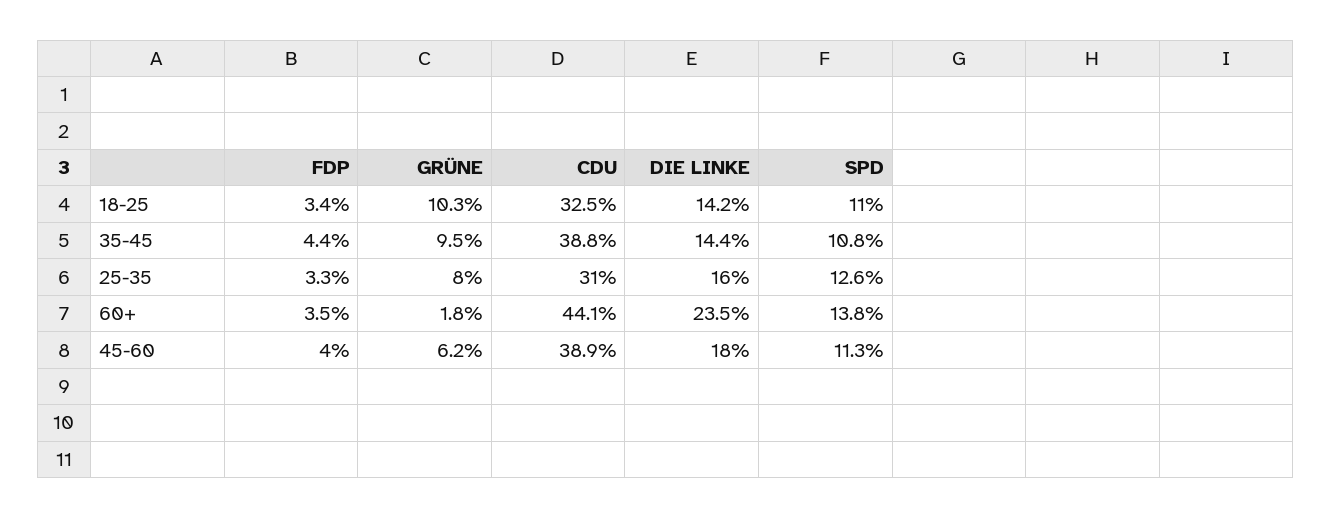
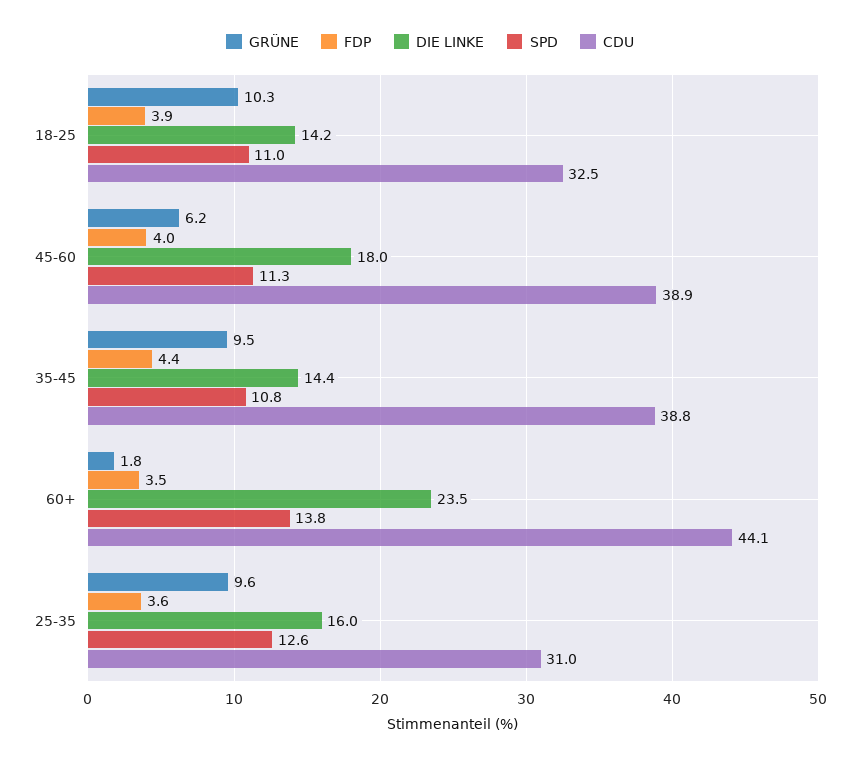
  {
    "FDP": {
-     "18-25": 3.4,
+     "18-25": 3.9,
      "35-45": 4.4,
-     "25-35": 3.3,
+     "25-35": 3.6,
      "60+": 3.5,
      "45-60": 4
    },
    "GRÜNE": {
      "18-25": 10.3,
      "35-45": 9.5,
-     "25-35": 8,
+     "25-35": 9.6,
      "60+": 1.8,
      "45-60": 6.2
    },
    "CDU": {
      "18-25": 32.5,
      "35-45": 38.8,
      "25-35": 31,
      "60+": 44.1,
      "45-60": 38.9
    },
    "DIE LINKE": {
      "18-25": 14.2,
      "35-45": 14.4,
      "25-35": 16,
      "60+": 23.5,
      "45-60": 18
    },
    "SPD": {
      "18-25": 11,
      "35-45": 10.8,
      "25-35": 12.6,
      "60+": 13.8,
      "45-60": 11.3
    }
  }

